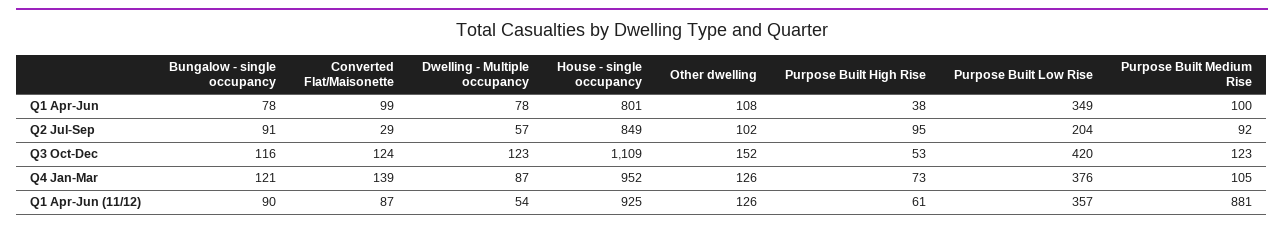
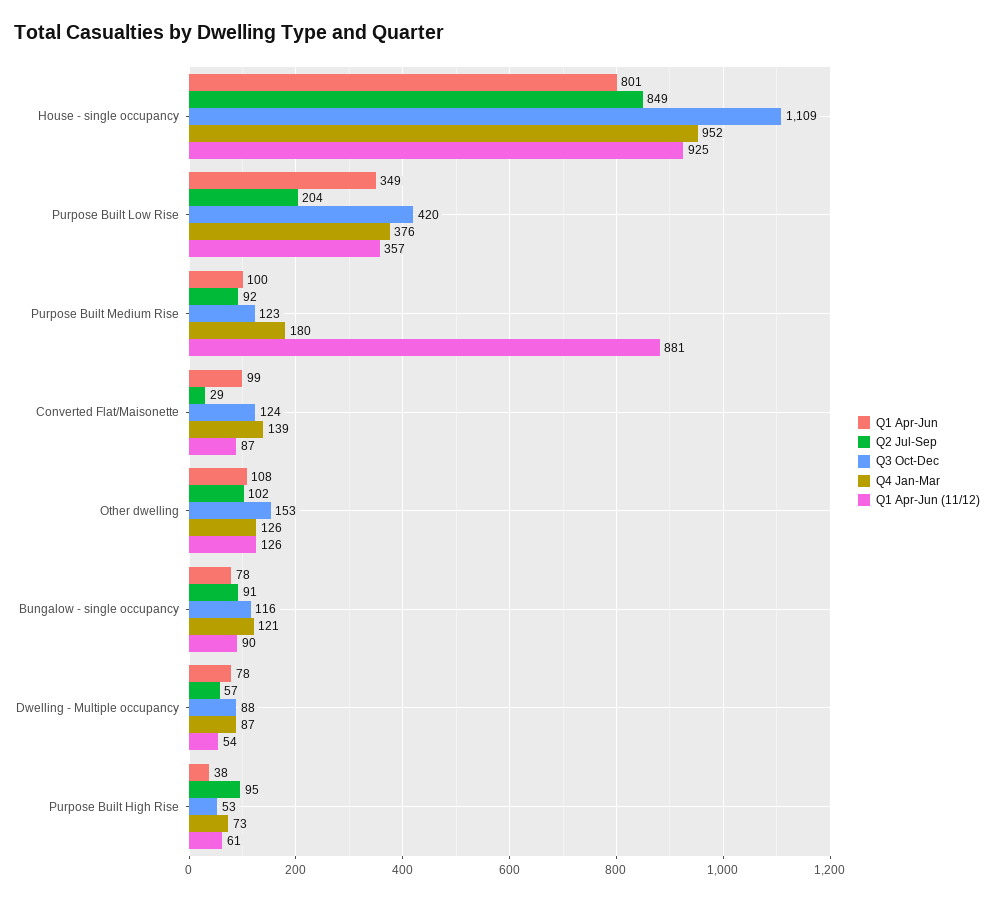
  {
    "Q1 Apr-Jun": {
      "Bungalow - single occupancy": 78,
      "Converted Flat/Maisonette": 99,
      "Dwelling - Multiple occupancy": 78,
      "House - single occupancy": 801,
      "Other dwelling": 108,
      "Purpose Built High Rise": 38,
      "Purpose Built Low Rise": 349,
      "Purpose Built Medium Rise": 100
    },
    "Q2 Jul-Sep": {
      "Bungalow - single occupancy": 91,
      "Converted Flat/Maisonette": 29,
      "Dwelling - Multiple occupancy": 57,
      "House - single occupancy": 849,
      "Other dwelling": 102,
      "Purpose Built High Rise": 95,
      "Purpose Built Low Rise": 204,
      "Purpose Built Medium Rise": 92
    },
    "Q3 Oct-Dec": {
      "Bungalow - single occupancy": 116,
      "Converted Flat/Maisonette": 124,
-     "Dwelling - Multiple occupancy": 123,
+     "Dwelling - Multiple occupancy": 88,
      "House - single occupancy": 1109,
-     "Other dwelling": 152,
+     "Other dwelling": 153,
      "Purpose Built High Rise": 53,
      "Purpose Built Low Rise": 420,
      "Purpose Built Medium Rise": 123
    },
    "Q4 Jan-Mar": {
      "Bungalow - single occupancy": 121,
      "Converted Flat/Maisonette": 139,
      "Dwelling - Multiple occupancy": 87,
      "House - single occupancy": 952,
      "Other dwelling": 126,
      "Purpose Built High Rise": 73,
      "Purpose Built Low Rise": 376,
-     "Purpose Built Medium Rise": 105
+     "Purpose Built Medium Rise": 180
    },
    "Q1 Apr-Jun (11/12)": {
      "Bungalow - single occupancy": 90,
      "Converted Flat/Maisonette": 87,
      "Dwelling - Multiple occupancy": 54,
      "House - single occupancy": 925,
      "Other dwelling": 126,
      "Purpose Built High Rise": 61,
      "Purpose Built Low Rise": 357,
      "Purpose Built Medium Rise": 881
    }
  }

